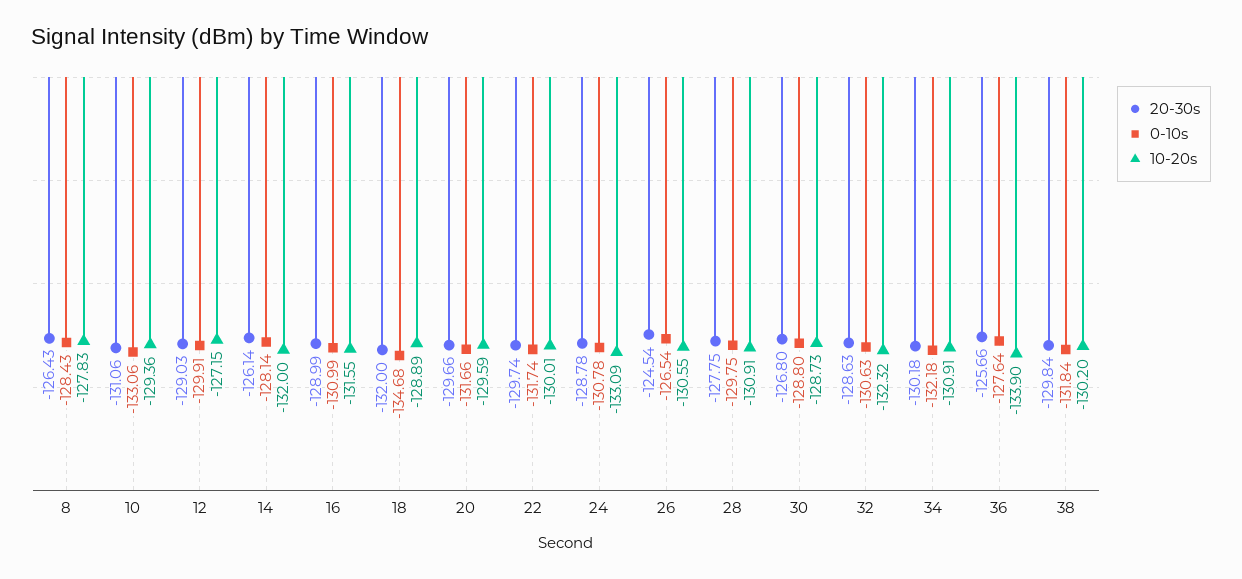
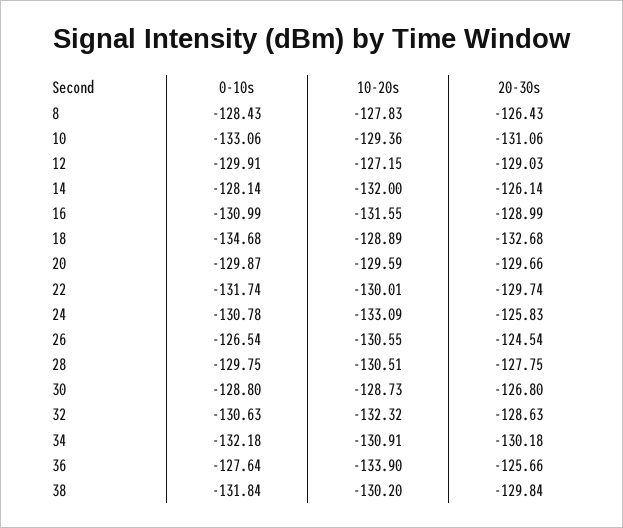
  {
    "20-30s": {
      "8": -126.43,
      "10": -131.06,
      "12": -129.03,
      "14": -126.14,
      "16": -128.99,
-     "18": -132,
+     "18": -132.68,
      "20": -129.66,
      "22": -129.74,
-     "24": -128.78,
+     "24": -125.83,
      "26": -124.54,
      "28": -127.75,
      "30": -126.8,
      "32": -128.63,
      "34": -130.18,
      "36": -125.66,
      "38": -129.84
    },
    "0-10s": {
      "8": -128.43,
      "10": -133.06,
      "12": -129.91,
      "14": -128.14,
      "16": -130.99,
      "18": -134.68,
-     "20": -131.66,
+     "20": -129.87,
      "22": -131.74,
      "24": -130.78,
      "26": -126.54,
      "28": -129.75,
      "30": -128.8,
      "32": -130.63,
      "34": -132.18,
      "36": -127.64,
      "38": -131.84
    },
    "10-20s": {
      "8": -127.83,
      "10": -129.36,
      "12": -127.15,
      "14": -132,
      "16": -131.55,
      "18": -128.89,
      "20": -129.59,
      "22": -130.01,
      "24": -133.09,
      "26": -130.55,
-     "28": -130.91,
+     "28": -130.51,
      "30": -128.73,
      "32": -132.32,
      "34": -130.91,
      "36": -133.9,
      "38": -130.2
    }
  }

